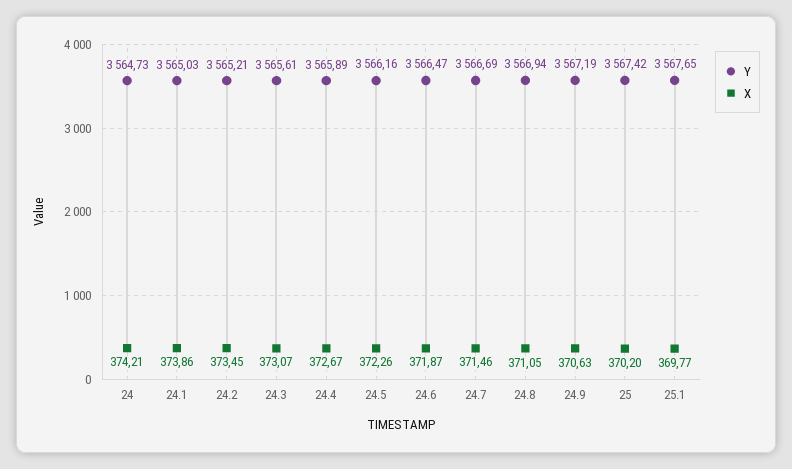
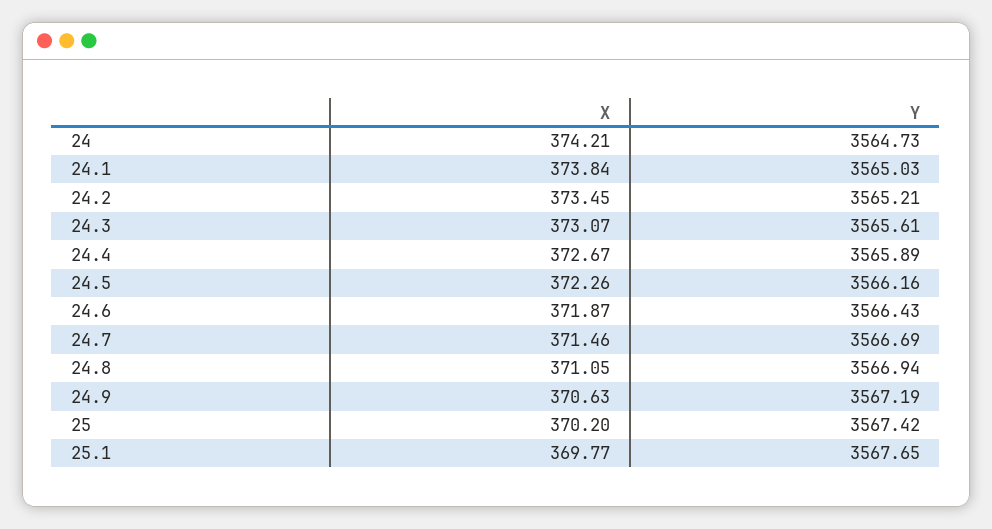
  {
    "Y": {
      "24": 3564.73,
      "24.1": 3565.03,
      "24.2": 3565.21,
      "24.3": 3565.61,
      "24.4": 3565.89,
      "24.5": 3566.16,
-     "24.6": 3566.47,
+     "24.6": 3566.43,
      "24.7": 3566.69,
      "24.8": 3566.94,
      "24.9": 3567.19,
      "25": 3567.42,
      "25.1": 3567.65
    },
    "X": {
      "24": 374.21,
-     "24.1": 373.86,
+     "24.1": 373.84,
      "24.2": 373.45,
      "24.3": 373.07,
      "24.4": 372.67,
      "24.5": 372.26,
      "24.6": 371.87,
      "24.7": 371.46,
      "24.8": 371.05,
      "24.9": 370.63,
      "25": 370.2,
      "25.1": 369.77
    }
  }

